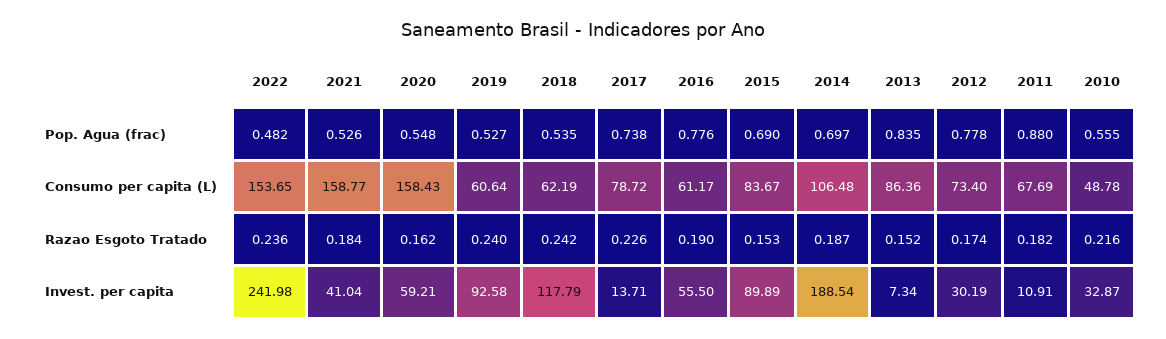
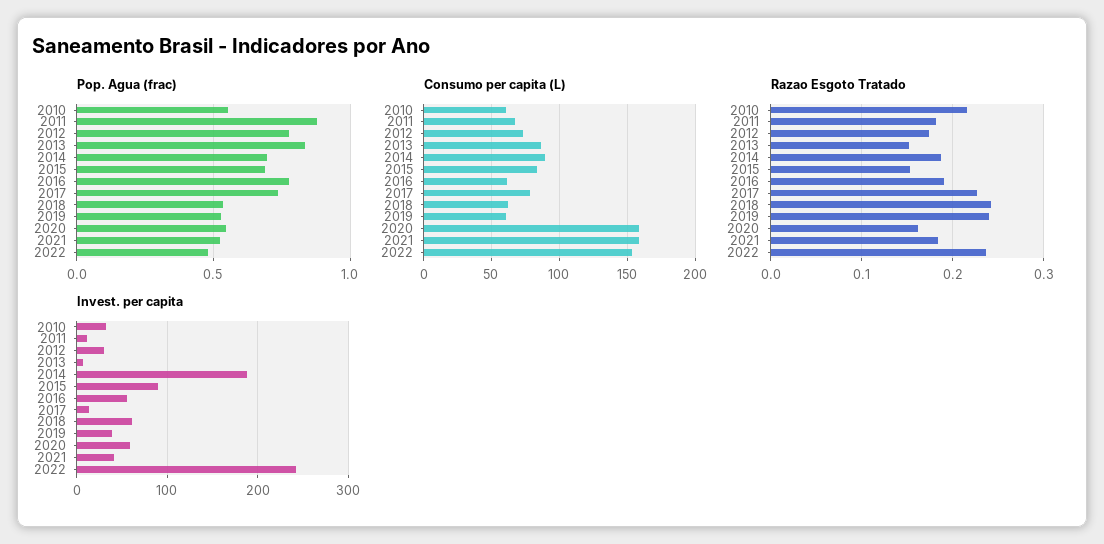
  {
    "Pop. Agua (frac)": {
      "2022": 0.482,
      "2021": 0.526,
      "2020": 0.548,
      "2019": 0.527,
      "2018": 0.535,
      "2017": 0.738,
      "2016": 0.776,
      "2015": 0.69,
      "2014": 0.697,
      "2013": 0.835,
      "2012": 0.778,
      "2011": 0.88,
      "2010": 0.555
    },
    "Consumo per capita (L)": {
      "2022": 153.65,
      "2021": 158.77,
      "2020": 158.43,
      "2019": 60.64,
      "2018": 62.19,
      "2017": 78.72,
      "2016": 61.17,
      "2015": 83.67,
-     "2014": 106.48,
+     "2014": 90,
      "2013": 86.36,
      "2012": 73.4,
      "2011": 67.69,
-     "2010": 48.78
+     "2010": 60
    },
    "Razao Esgoto Tratado": {
      "2022": 0.236,
      "2021": 0.184,
      "2020": 0.162,
      "2019": 0.24,
      "2018": 0.242,
      "2017": 0.226,
      "2016": 0.19,
      "2015": 0.153,
      "2014": 0.187,
      "2013": 0.152,
      "2012": 0.174,
      "2011": 0.182,
      "2010": 0.216
    },
    "Invest. per capita": {
      "2022": 241.98,
      "2021": 41.04,
      "2020": 59.21,
-     "2019": 92.58,
+     "2019": 40,
-     "2018": 117.79,
+     "2018": 60,
      "2017": 13.71,
      "2016": 55.5,
      "2015": 89.89,
      "2014": 188.54,
      "2013": 7.34,
      "2012": 30.19,
      "2011": 10.91,
      "2010": 32.87
    }
  }

